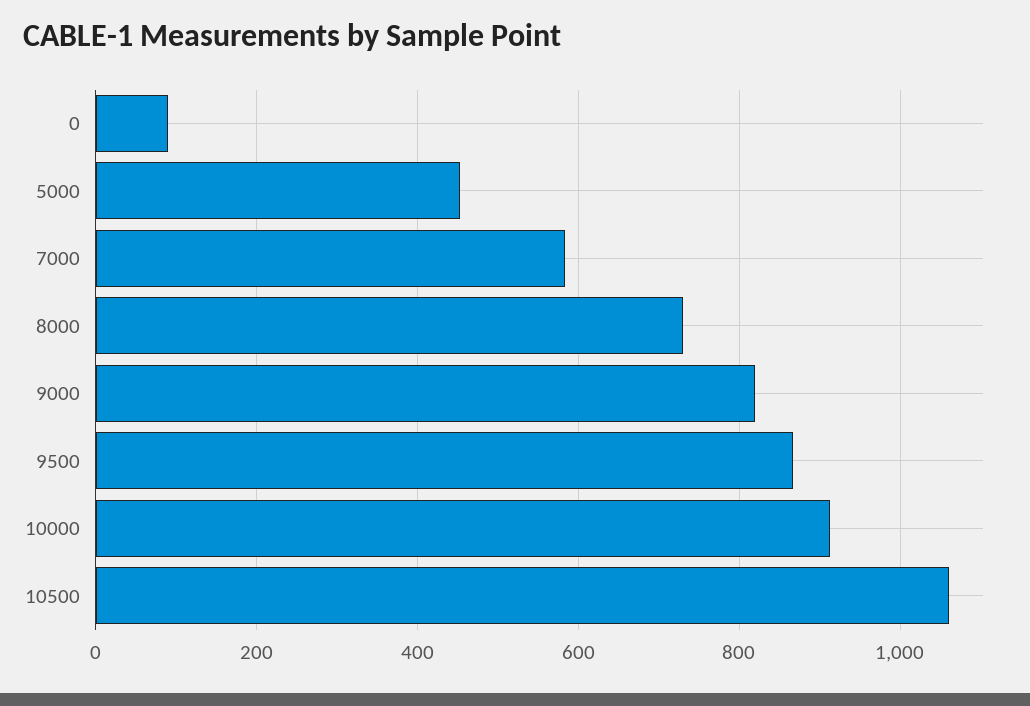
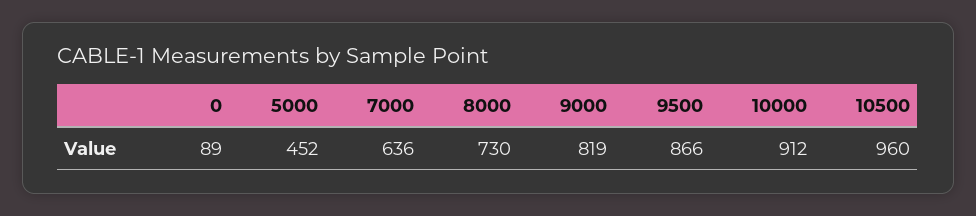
  {
    "0": 89,
    "5000": 452,
-   "7000": 580,
+   "7000": 636,
    "8000": 730,
    "9000": 819,
    "9500": 866,
    "10000": 912,
-   "10500": 1060
+   "10500": 960
  }

